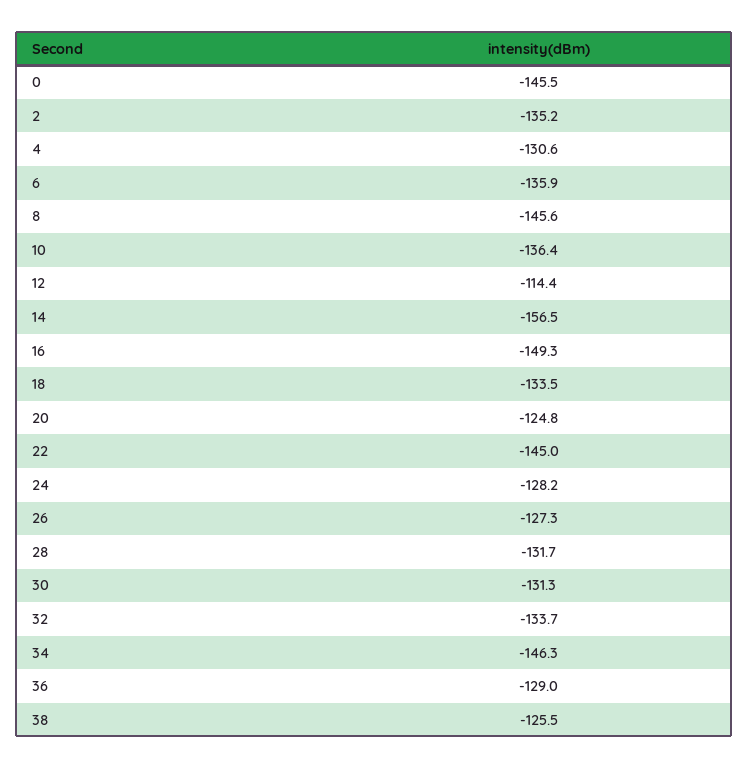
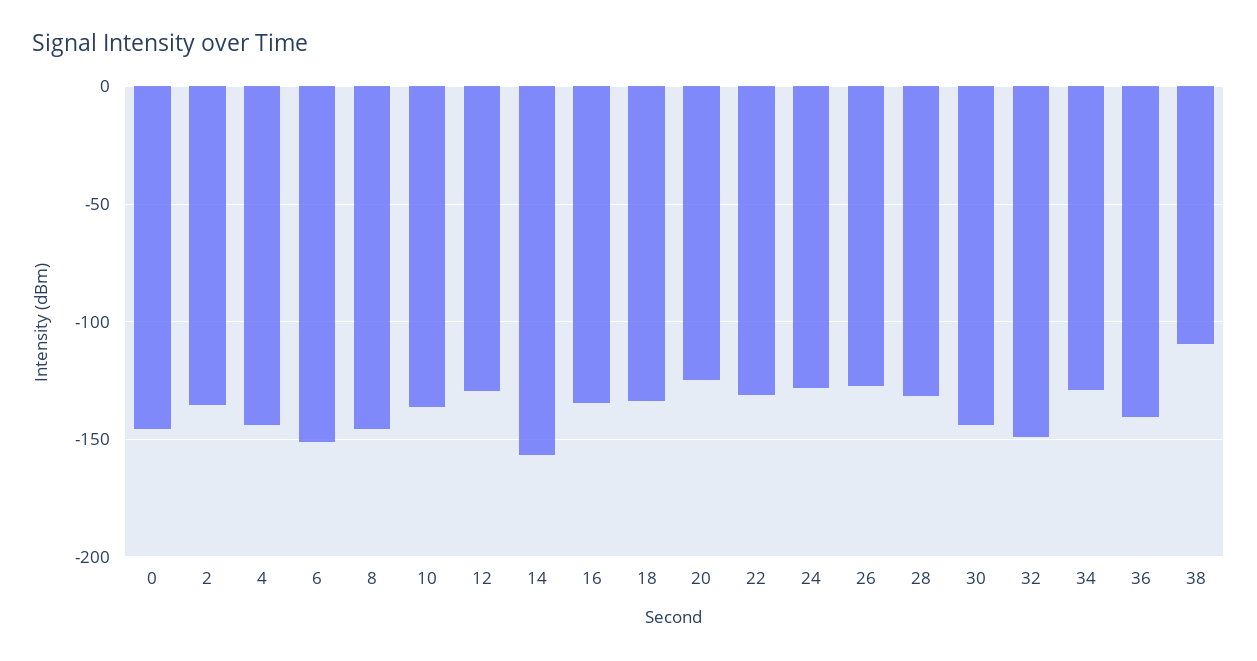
  {
    "0": -145.5,
    "2": -135.2,
-   "4": -130.6,
+   "4": -145,
-   "6": -135.9,
+   "6": -150,
    "8": -145.6,
    "10": -136.4,
-   "12": -114.4,
+   "12": -130,
    "14": -156.5,
-   "16": -149.3,
+   "16": -135,
    "18": -133.5,
    "20": -124.8,
-   "22": -145,
+   "22": -130,
    "24": -128.2,
    "26": -127.3,
    "28": -131.7,
-   "30": -131.3,
+   "30": -145,
-   "32": -133.7,
+   "32": -150,
-   "34": -146.3,
+   "34": -130,
-   "36": -129,
+   "36": -140,
-   "38": -125.5
+   "38": -110
  }

